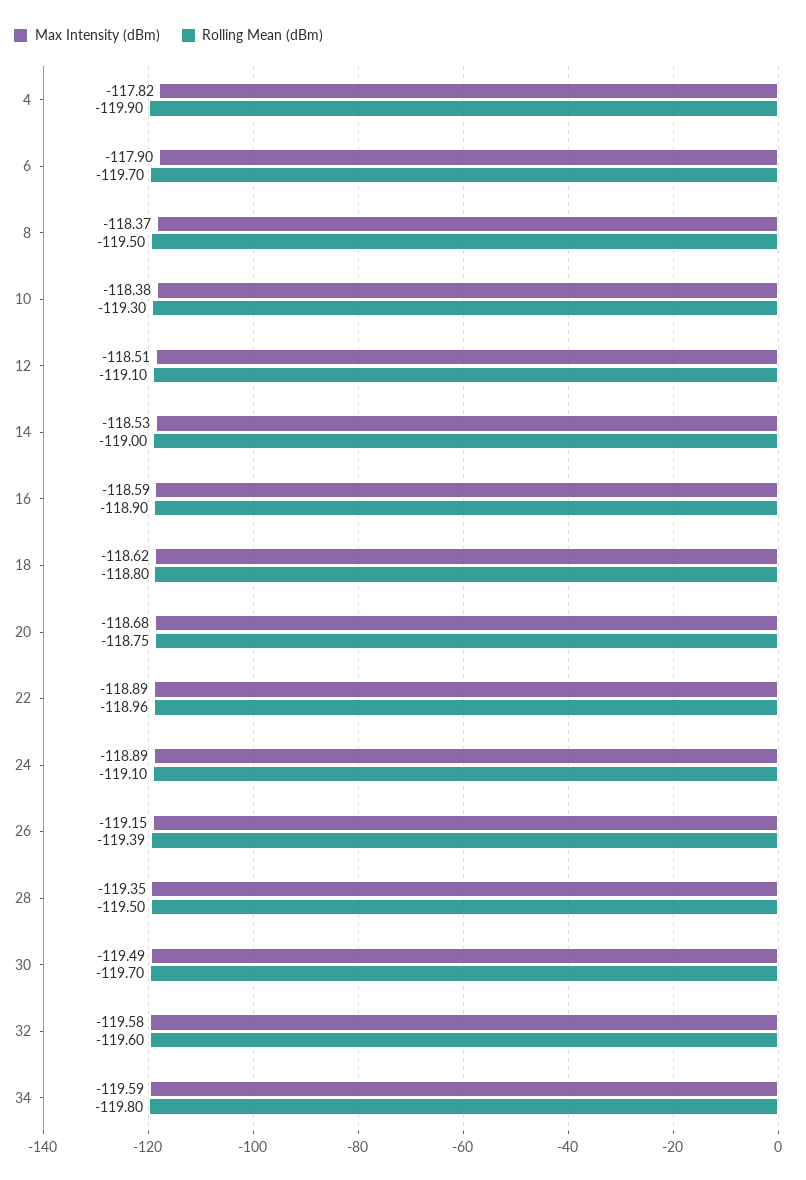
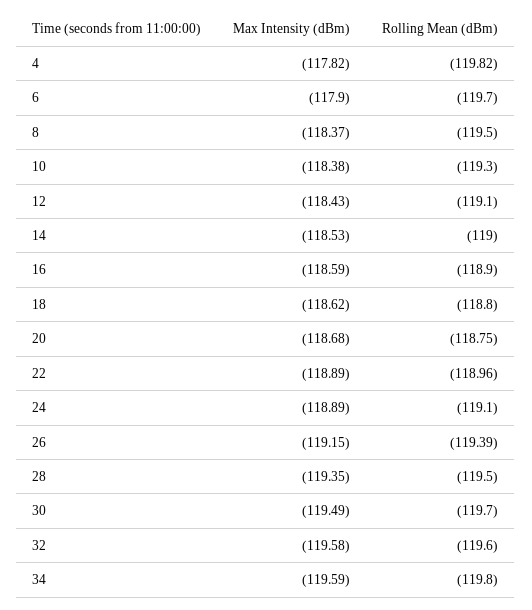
  {
    "Max Intensity (dBm)": {
      "4": -117.82,
      "6": -117.9,
      "8": -118.37,
      "10": -118.38,
-     "12": -118.51,
+     "12": -118.43,
      "14": -118.53,
      "16": -118.59,
      "18": -118.62,
      "20": -118.68,
      "22": -118.89,
      "24": -118.89,
      "26": -119.15,
      "28": -119.35,
      "30": -119.49,
      "32": -119.58,
      "34": -119.59
    },
    "Rolling Mean (dBm)": {
-     "4": -119.9,
+     "4": -119.82,
      "6": -119.7,
      "8": -119.5,
      "10": -119.3,
      "12": -119.1,
      "14": -119,
      "16": -118.9,
      "18": -118.8,
      "20": -118.75,
      "22": -118.96,
      "24": -119.1,
      "26": -119.39,
      "28": -119.5,
      "30": -119.7,
      "32": -119.6,
      "34": -119.8
    }
  }

